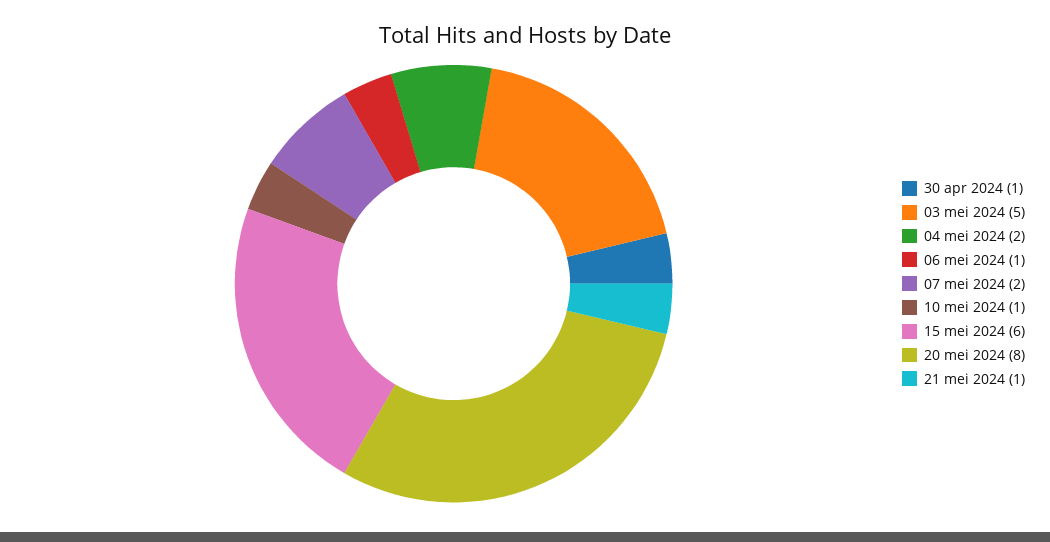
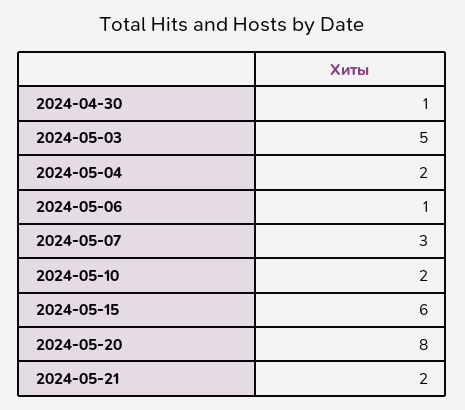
  {
    "30 apr 2024": 1,
    "03 mei 2024": 5,
    "04 mei 2024": 2,
    "06 mei 2024": 1,
-   "07 mei 2024": 2,
+   "07 mei 2024": 3,
-   "10 mei 2024": 1,
+   "10 mei 2024": 2,
    "15 mei 2024": 6,
    "20 mei 2024": 8,
-   "21 mei 2024": 1
+   "21 mei 2024": 2
  }

